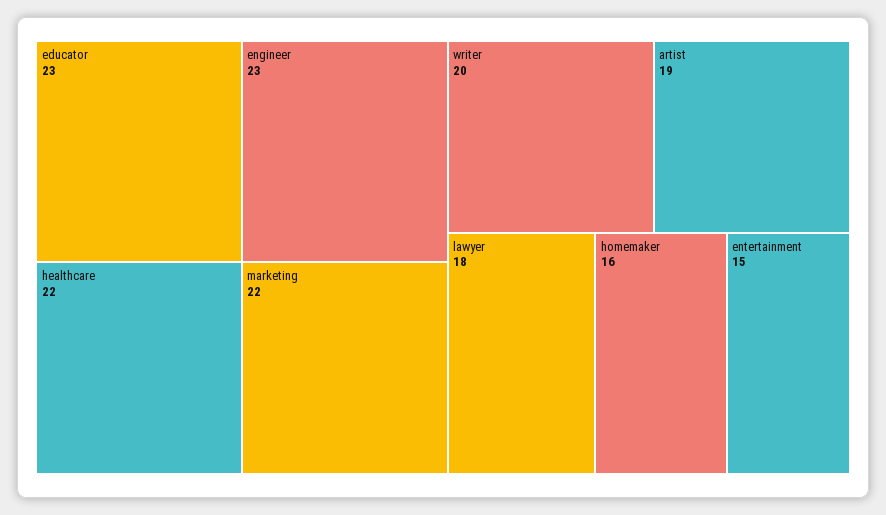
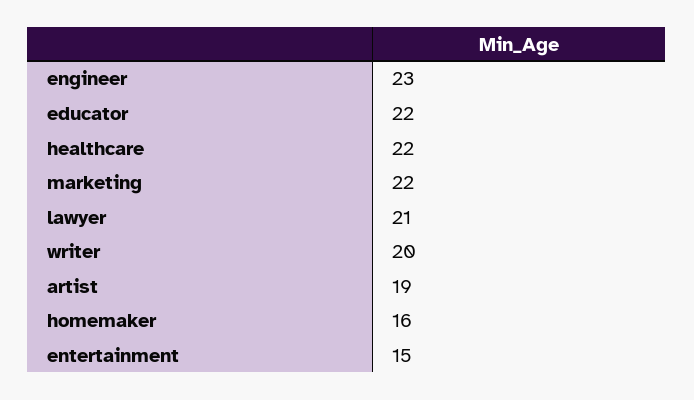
  {
-   "educator": 23,
+   "educator": 22,
    "engineer": 23,
    "healthcare": 22,
    "marketing": 22,
    "writer": 20,
    "artist": 19,
-   "lawyer": 18,
+   "lawyer": 21,
    "homemaker": 16,
    "entertainment": 15
  }

